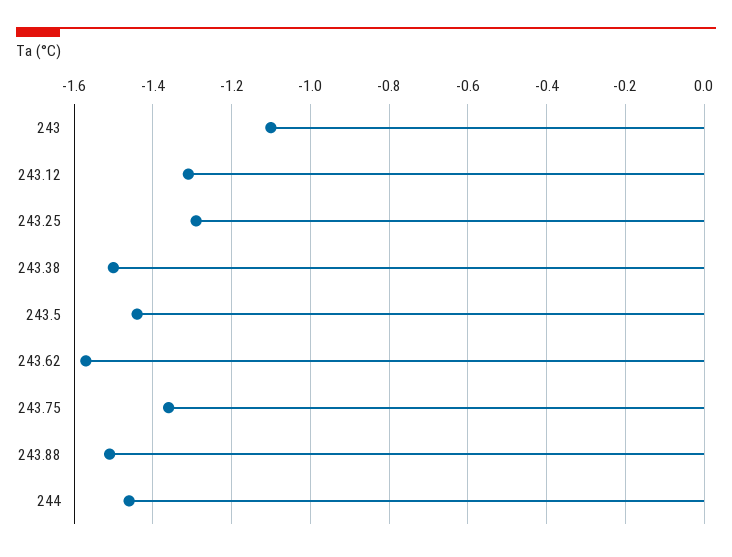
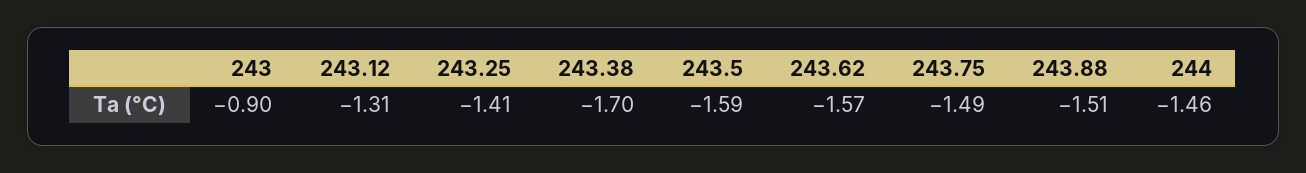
  {
-   "243": -1.1,
+   "243": -0.9,
    "243.12": -1.31,
-   "243.25": -1.3,
+   "243.25": -1.41,
-   "243.38": -1.5,
+   "243.38": -1.7,
-   "243.5": -1.45,
+   "243.5": -1.59,
    "243.62": -1.57,
-   "243.75": -1.35,
+   "243.75": -1.49,
    "243.88": -1.51,
    "244": -1.46
  }

